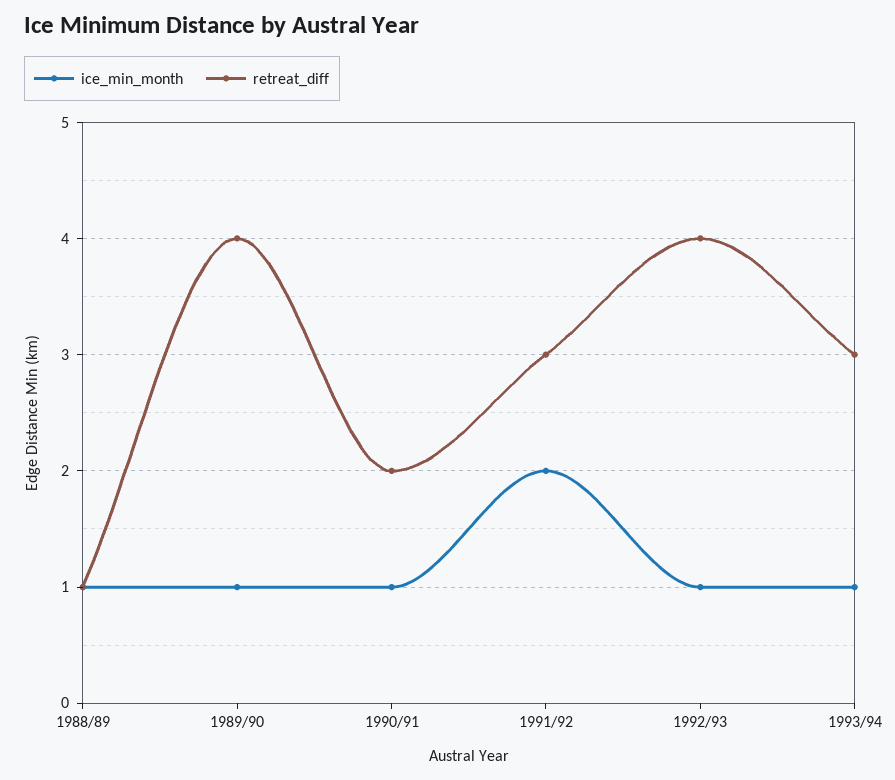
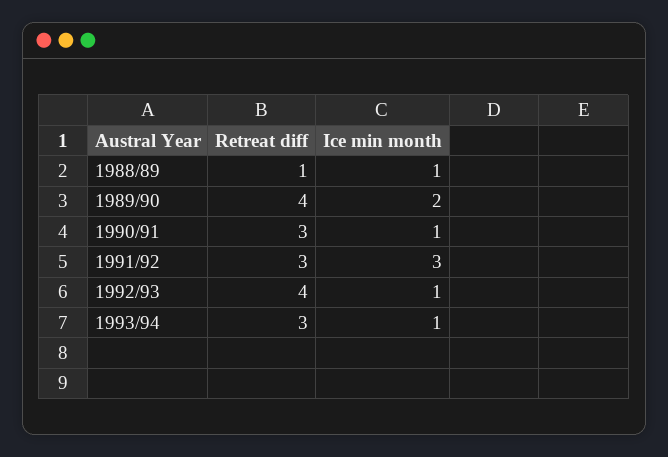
  {
    "ice_min_month": {
      "1988/89": 1,
-     "1989/90": 1,
+     "1989/90": 2,
      "1990/91": 1,
-     "1991/92": 2,
+     "1991/92": 3,
      "1992/93": 1,
      "1993/94": 1
    },
    "retreat_diff": {
      "1988/89": 1,
      "1989/90": 4,
-     "1990/91": 2,
+     "1990/91": 3,
      "1991/92": 3,
      "1992/93": 4,
      "1993/94": 3
    }
  }

